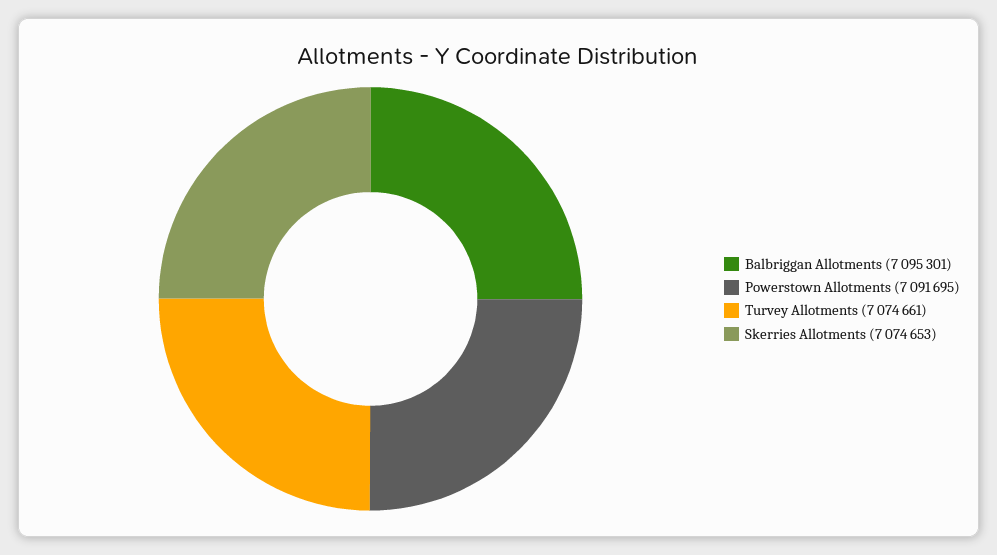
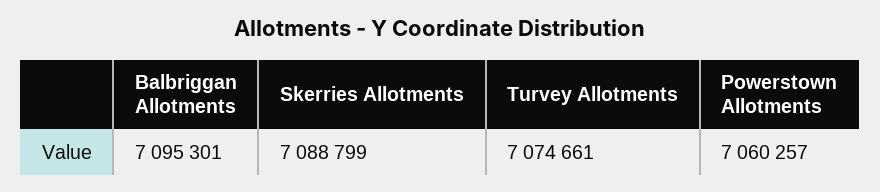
  {
    "Balbriggan Allotments": 7095301,
-   "Powerstown Allotments": 7091695,
+   "Powerstown Allotments": 7060257,
    "Turvey Allotments": 7074661,
-   "Skerries Allotments": 7074653
+   "Skerries Allotments": 7088799
  }

